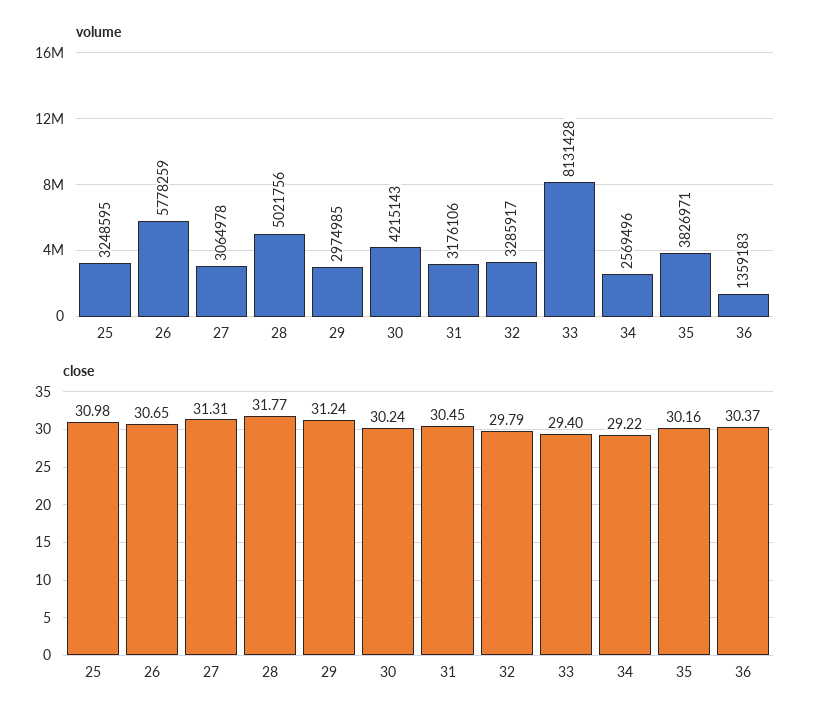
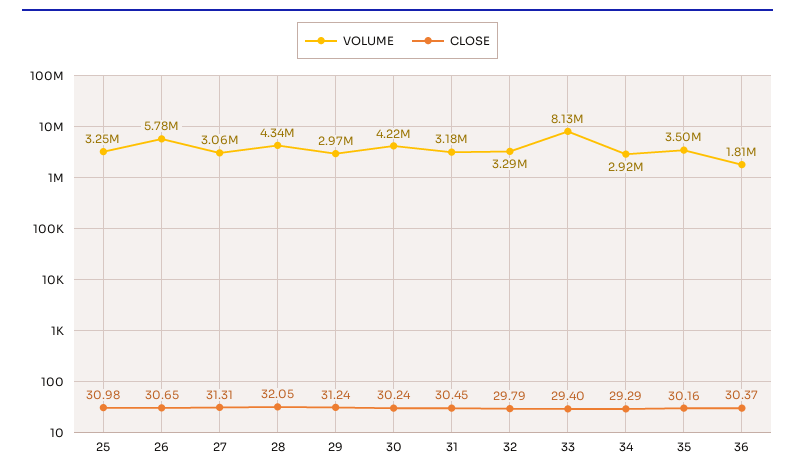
  {
    "volume": {
      "25": 3248595,
      "26": 5778259,
      "27": 3064978,
-     "28": 5021756,
+     "28": 4340000,
      "29": 2974985,
      "30": 4215143,
      "31": 3176106,
      "32": 3285917,
      "33": 8131428,
-     "34": 2569496,
+     "34": 2920000,
-     "35": 3826971,
+     "35": 3500000,
-     "36": 1359183
+     "36": 1810000
    },
    "close": {
      "25": 30.98,
      "26": 30.65,
      "27": 31.31,
-     "28": 31.77,
+     "28": 32.05,
      "29": 31.24,
      "30": 30.24,
      "31": 30.45,
      "32": 29.79,
      "33": 29.4,
-     "34": 29.22,
+     "34": 29.29,
      "35": 30.16,
      "36": 30.37
    }
  }

